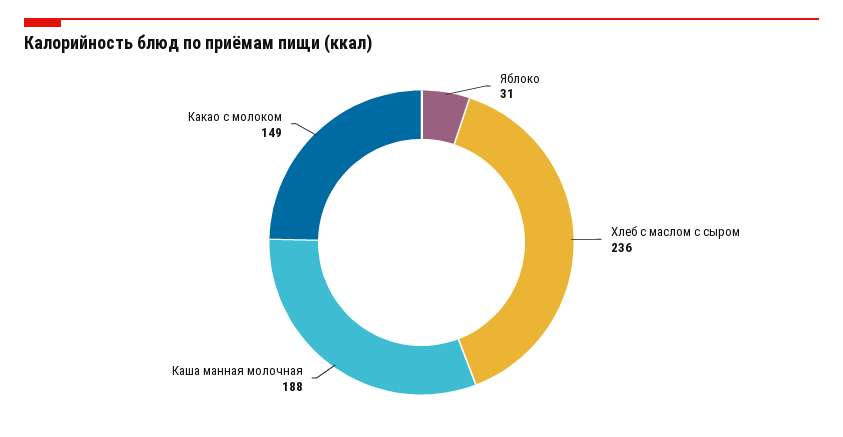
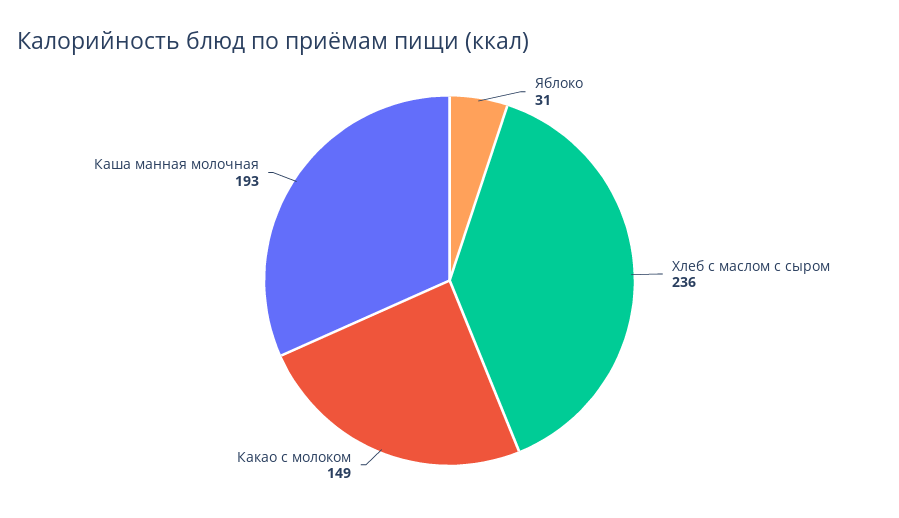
  {
    "Яблоко": 31,
    "Хлеб с маслом с сыром": 236,
-   "Каша манная молочная": 188,
+   "Каша манная молочная": 193,
    "Какао с молоком": 149
  }

